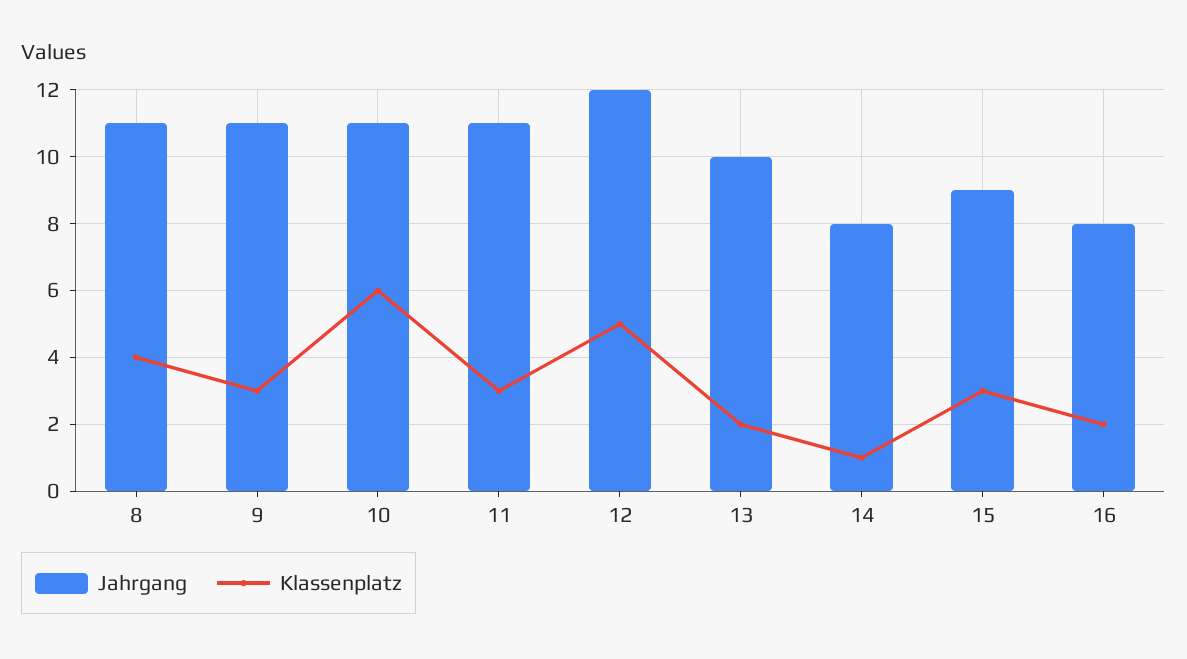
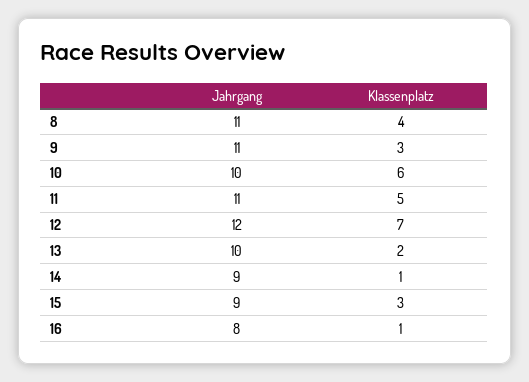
  {
    "Jahrgang": {
      "8": 11,
      "9": 11,
-     "10": 11,
+     "10": 10,
      "11": 11,
      "12": 12,
      "13": 10,
-     "14": 8,
+     "14": 9,
      "15": 9,
      "16": 8
    },
    "Klassenplatz": {
      "8": 4,
      "9": 3,
      "10": 6,
-     "11": 3,
+     "11": 5,
-     "12": 5,
+     "12": 7,
      "13": 2,
      "14": 1,
      "15": 3,
-     "16": 2
+     "16": 1
    }
  }

